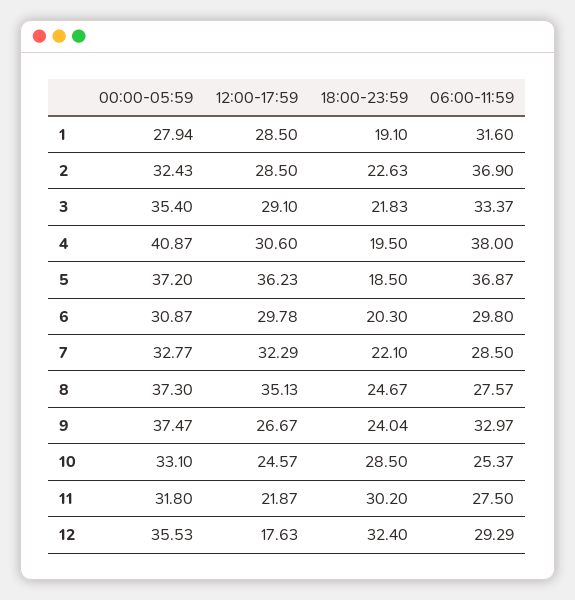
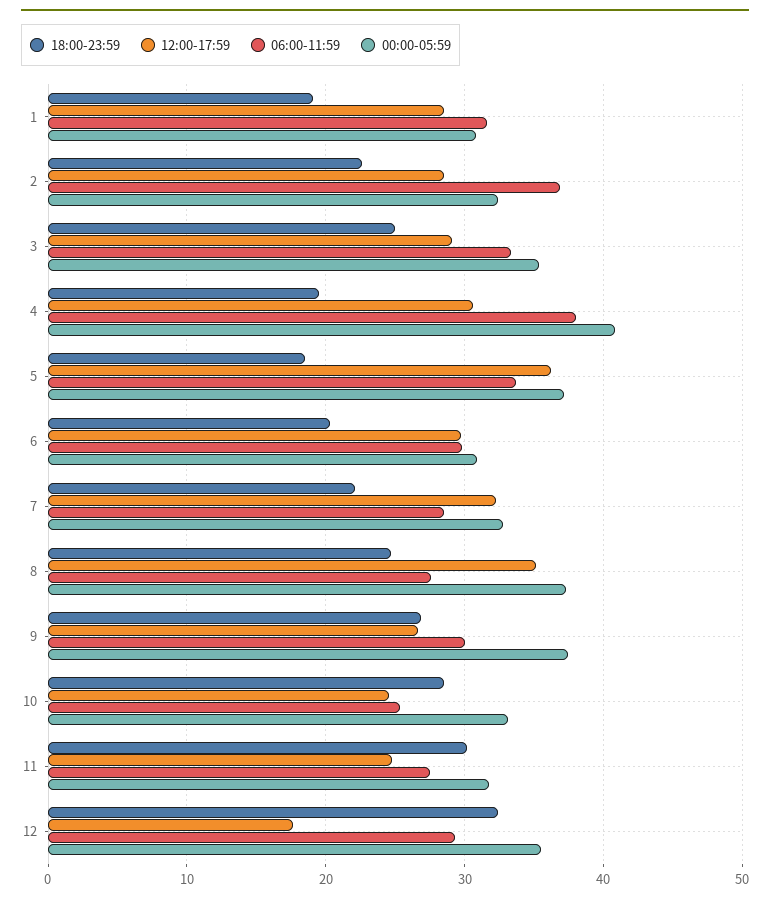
  {
    "00:00-05:59": {
-     "1": 27.94,
+     "1": 31,
      "2": 32.43,
      "3": 35.4,
      "4": 40.87,
      "5": 37.2,
      "6": 30.87,
      "7": 32.77,
      "8": 37.3,
      "9": 37.47,
      "10": 33.1,
      "11": 31.8,
      "12": 35.53
    },
    "12:00-17:59": {
      "1": 28.5,
      "2": 28.5,
      "3": 29.1,
      "4": 30.6,
      "5": 36.23,
      "6": 29.78,
      "7": 32.29,
      "8": 35.13,
      "9": 26.67,
      "10": 24.57,
-     "11": 21.87,
+     "11": 25,
      "12": 17.63
    },
    "18:00-23:59": {
      "1": 19.1,
      "2": 22.63,
-     "3": 21.83,
+     "3": 25,
      "4": 19.5,
      "5": 18.5,
      "6": 20.3,
      "7": 22.1,
      "8": 24.67,
-     "9": 24.04,
+     "9": 27,
      "10": 28.5,
      "11": 30.2,
      "12": 32.4
    },
    "06:00-11:59": {
      "1": 31.6,
      "2": 36.9,
      "3": 33.37,
      "4": 38,
-     "5": 36.87,
+     "5": 34,
      "6": 29.8,
      "7": 28.5,
      "8": 27.57,
-     "9": 32.97,
+     "9": 30,
      "10": 25.37,
      "11": 27.5,
      "12": 29.29
    }
  }

